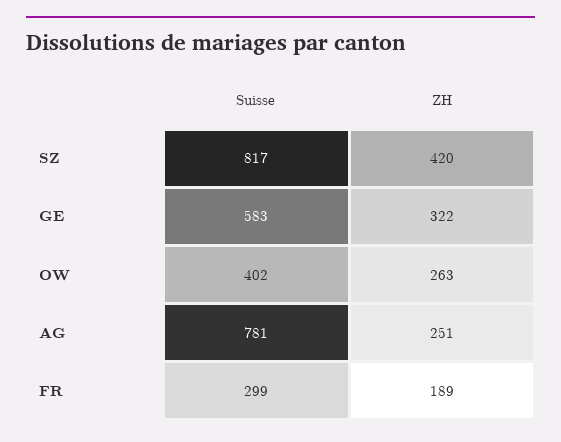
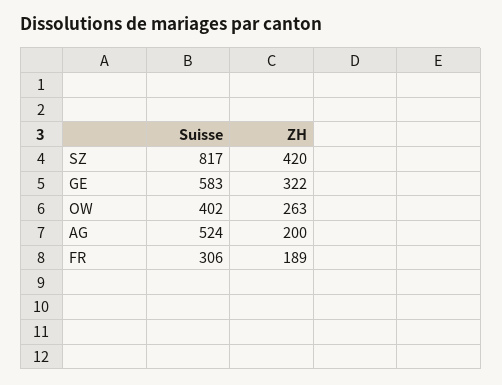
  {
    "Suisse": {
      "SZ": 817,
      "GE": 583,
      "OW": 402,
-     "AG": 781,
+     "AG": 524,
-     "FR": 299
+     "FR": 306
    },
    "ZH": {
      "SZ": 420,
      "GE": 322,
      "OW": 263,
-     "AG": 251,
+     "AG": 200,
      "FR": 189
    }
  }

